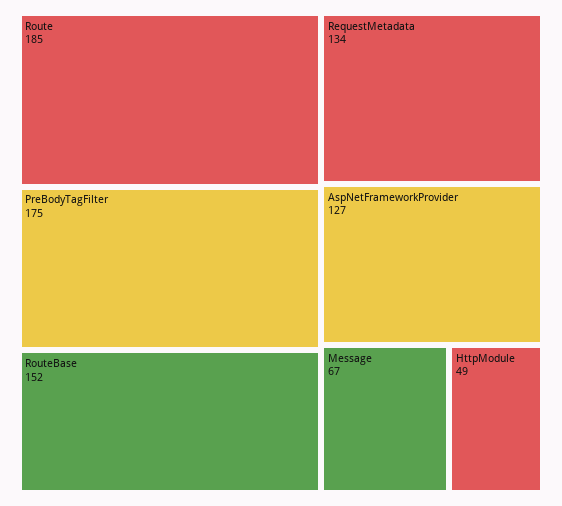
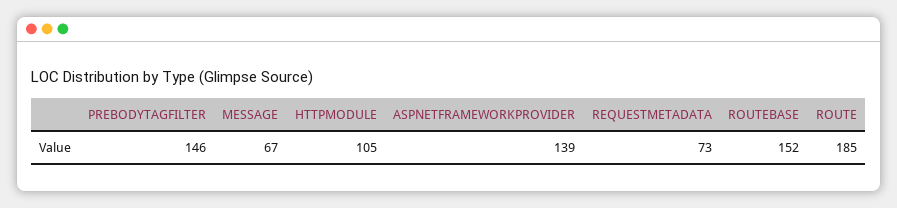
  {
    "Route": 185,
-   "PreBodyTagFilter": 175,
+   "PreBodyTagFilter": 146,
    "RouteBase": 152,
-   "RequestMetadata": 134,
+   "RequestMetadata": 73,
-   "AspNetFrameworkProvider": 127,
+   "AspNetFrameworkProvider": 139,
    "Message": 67,
-   "HttpModule": 49
+   "HttpModule": 105
  }

